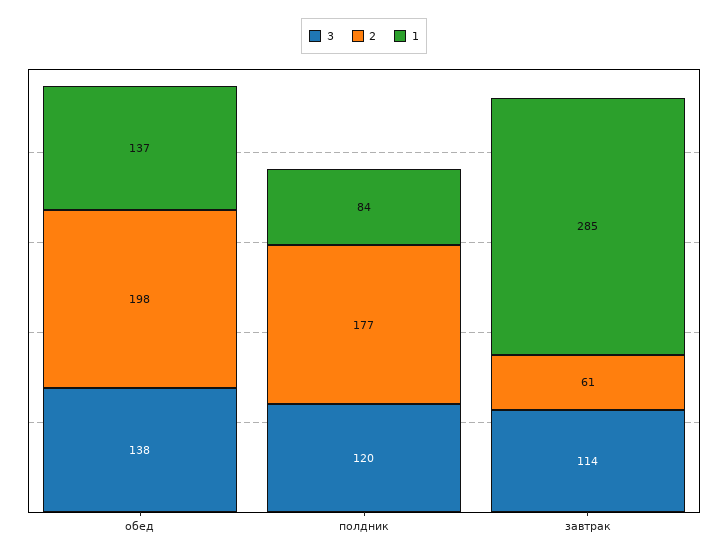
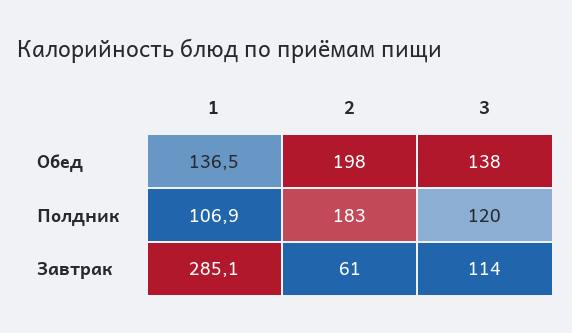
  {
    "3": {
      "обед": 138,
      "полдник": 120,
      "завтрак": 114
    },
    "2": {
      "обед": 198,
-     "полдник": 177,
+     "полдник": 183,
      "завтрак": 61
    },
    "1": {
      "обед": 136.5,
-     "полдник": 84,
+     "полдник": 106.9,
      "завтрак": 285.1
    }
  }

